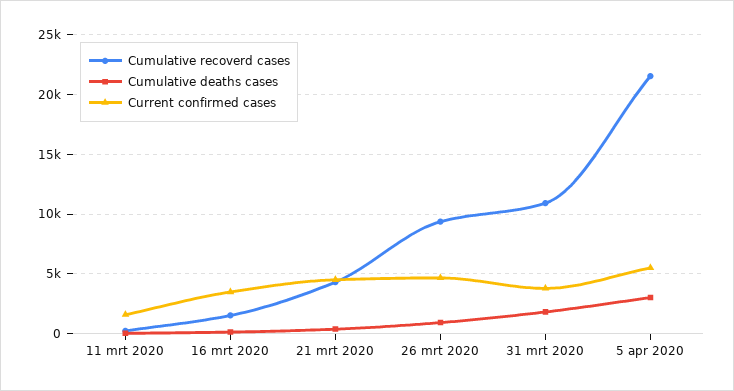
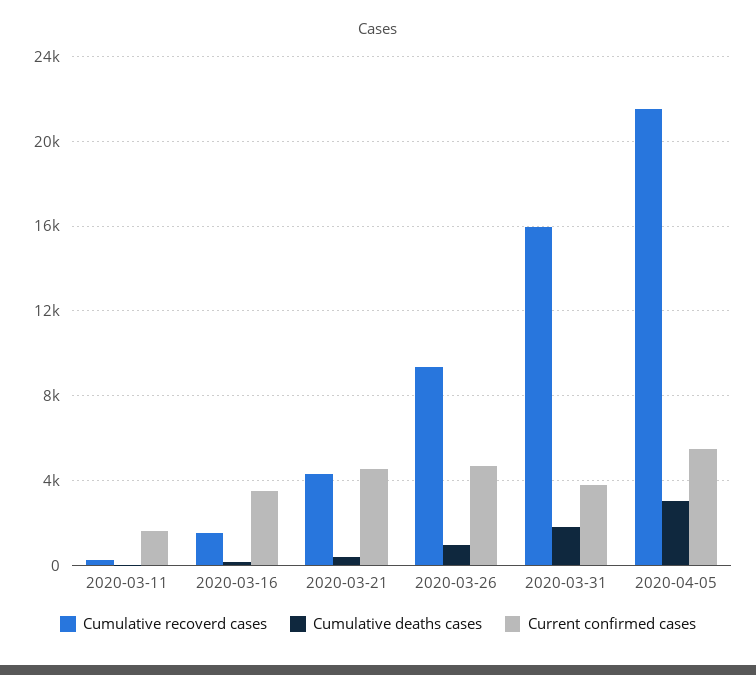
  {
    "Cumulative recoverd cases": {
      "11 mrt 2020": 0,
      "16 mrt 2020": 1500,
      "21 mrt 2020": 4500,
      "26 mrt 2020": 9500,
-     "31 mrt 2020": 11000,
+     "31 mrt 2020": 16000,
      "5 apr 2020": 21500
    },
    "Cumulative deaths cases": {
      "11 mrt 2020": 0,
      "16 mrt 2020": 0,
      "21 mrt 2020": 500,
      "26 mrt 2020": 1000,
      "31 mrt 2020": 2000,
      "5 apr 2020": 3000
    },
    "Current confirmed cases": {
      "11 mrt 2020": 1500,
      "16 mrt 2020": 3500,
      "21 mrt 2020": 4500,
      "26 mrt 2020": 4500,
      "31 mrt 2020": 4000,
      "5 apr 2020": 5500
    }
  }

